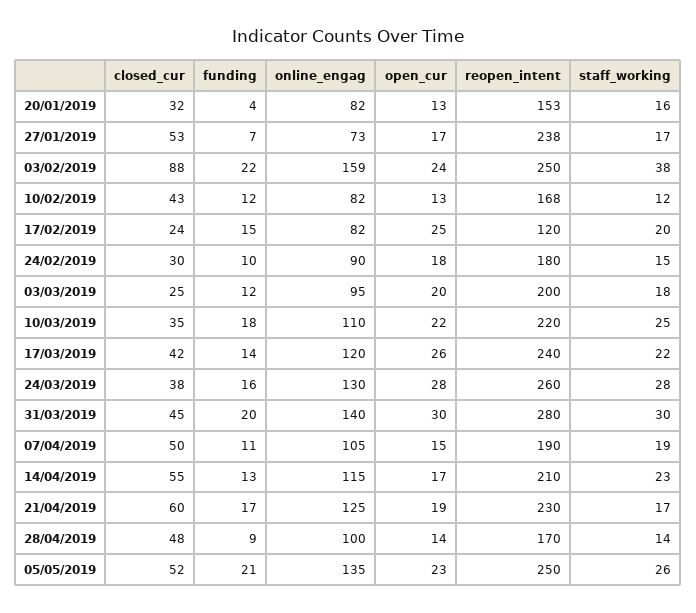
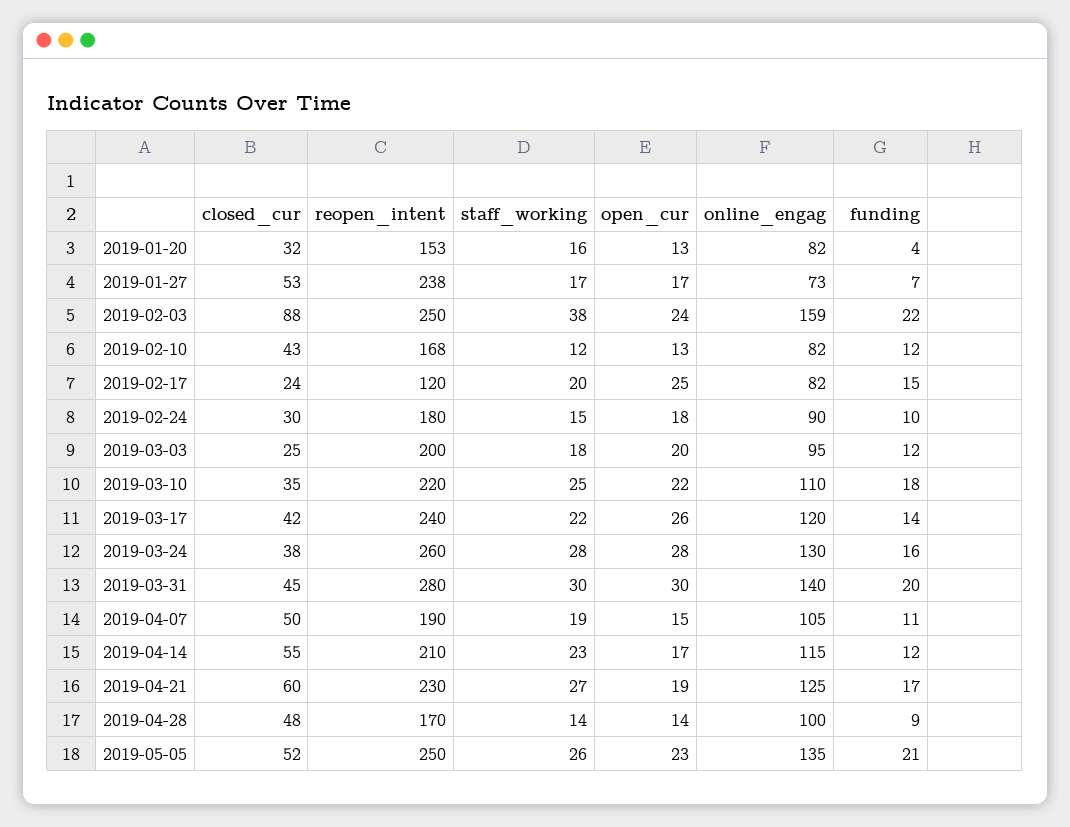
  {
    "closed_cur": {
      "20/01/2019": 32,
      "27/01/2019": 53,
      "03/02/2019": 88,
      "10/02/2019": 43,
      "17/02/2019": 24,
      "24/02/2019": 30,
      "03/03/2019": 25,
      "10/03/2019": 35,
      "17/03/2019": 42,
      "24/03/2019": 38,
      "31/03/2019": 45,
      "07/04/2019": 50,
      "14/04/2019": 55,
      "21/04/2019": 60,
      "28/04/2019": 48,
      "05/05/2019": 52
    },
    "funding": {
      "20/01/2019": 4,
      "27/01/2019": 7,
      "03/02/2019": 22,
      "10/02/2019": 12,
      "17/02/2019": 15,
      "24/02/2019": 10,
      "03/03/2019": 12,
      "10/03/2019": 18,
      "17/03/2019": 14,
      "24/03/2019": 16,
      "31/03/2019": 20,
      "07/04/2019": 11,
-     "14/04/2019": 13,
+     "14/04/2019": 12,
      "21/04/2019": 17,
      "28/04/2019": 9,
      "05/05/2019": 21
    },
    "online_engag": {
      "20/01/2019": 82,
      "27/01/2019": 73,
      "03/02/2019": 159,
      "10/02/2019": 82,
      "17/02/2019": 82,
      "24/02/2019": 90,
      "03/03/2019": 95,
      "10/03/2019": 110,
      "17/03/2019": 120,
      "24/03/2019": 130,
      "31/03/2019": 140,
      "07/04/2019": 105,
      "14/04/2019": 115,
      "21/04/2019": 125,
      "28/04/2019": 100,
      "05/05/2019": 135
    },
    "open_cur": {
      "20/01/2019": 13,
      "27/01/2019": 17,
      "03/02/2019": 24,
      "10/02/2019": 13,
      "17/02/2019": 25,
      "24/02/2019": 18,
      "03/03/2019": 20,
      "10/03/2019": 22,
      "17/03/2019": 26,
      "24/03/2019": 28,
      "31/03/2019": 30,
      "07/04/2019": 15,
      "14/04/2019": 17,
      "21/04/2019": 19,
      "28/04/2019": 14,
      "05/05/2019": 23
    },
    "reopen_intent": {
      "20/01/2019": 153,
      "27/01/2019": 238,
      "03/02/2019": 250,
      "10/02/2019": 168,
      "17/02/2019": 120,
      "24/02/2019": 180,
      "03/03/2019": 200,
      "10/03/2019": 220,
      "17/03/2019": 240,
      "24/03/2019": 260,
      "31/03/2019": 280,
      "07/04/2019": 190,
      "14/04/2019": 210,
      "21/04/2019": 230,
      "28/04/2019": 170,
      "05/05/2019": 250
    },
    "staff_working": {
      "20/01/2019": 16,
      "27/01/2019": 17,
      "03/02/2019": 38,
      "10/02/2019": 12,
      "17/02/2019": 20,
      "24/02/2019": 15,
      "03/03/2019": 18,
      "10/03/2019": 25,
      "17/03/2019": 22,
      "24/03/2019": 28,
      "31/03/2019": 30,
      "07/04/2019": 19,
      "14/04/2019": 23,
-     "21/04/2019": 17,
+     "21/04/2019": 27,
      "28/04/2019": 14,
      "05/05/2019": 26
    }
  }

